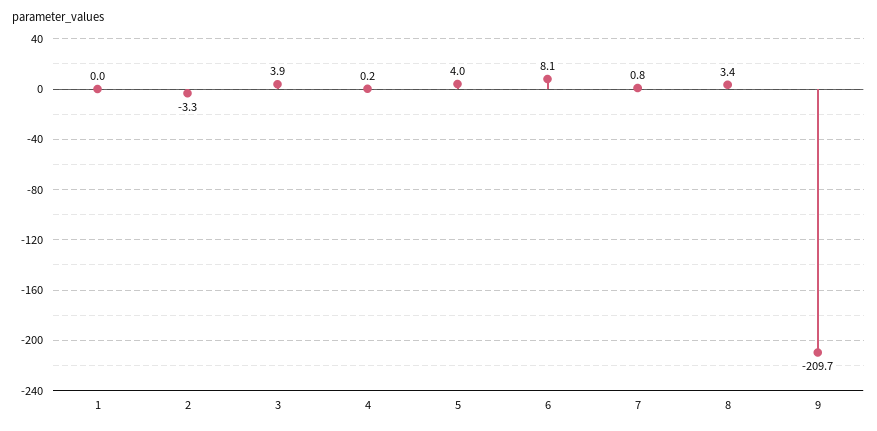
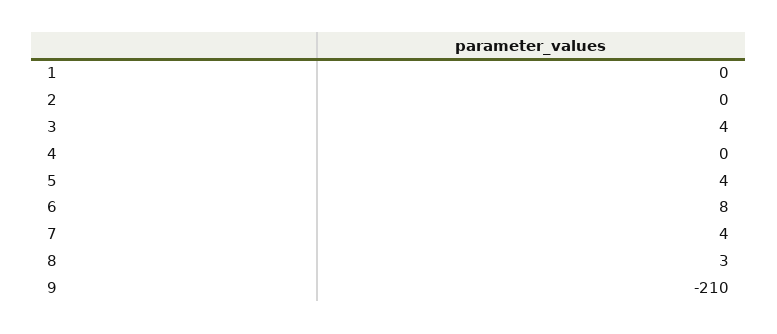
  {
    "1": 0,
-   "2": -3.3,
+   "2": 0,
    "3": 3.9,
    "4": 0.2,
    "5": 4,
    "6": 8.1,
-   "7": 0.8,
+   "7": 4,
    "8": 3.4,
    "9": -209.7
  }

